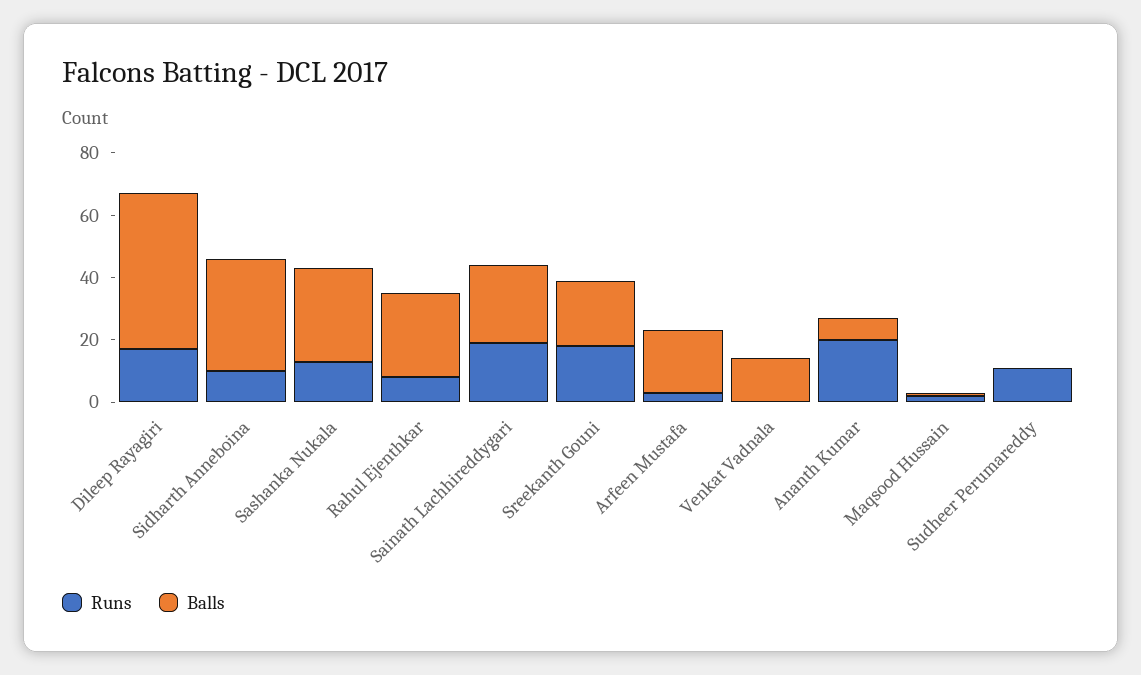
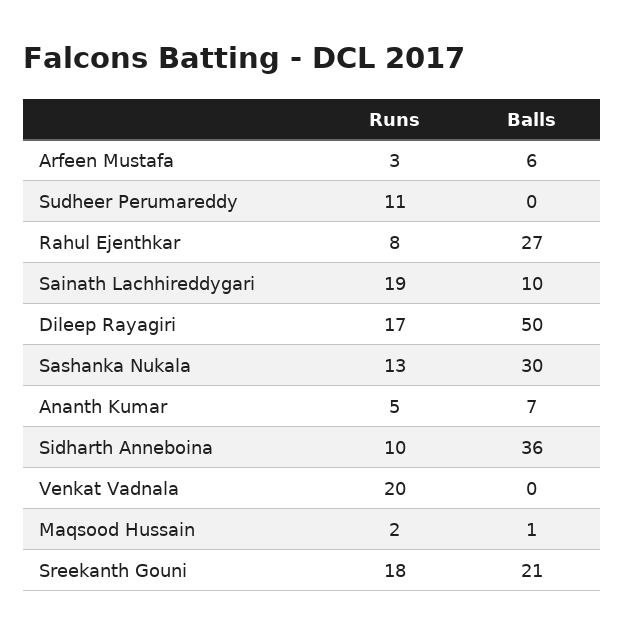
  {
    "Runs": {
      "Dileep Rayagiri": 17,
      "Sidharth Anneboina": 10,
      "Sashanka Nukala": 13,
      "Rahul Ejenthkar": 8,
      "Sainath Lachhireddygari": 19,
      "Sreekanth Gouni": 18,
      "Arfeen Mustafa": 3,
-     "Venkat Vadnala": 0,
+     "Venkat Vadnala": 20,
-     "Ananth Kumar": 20,
+     "Ananth Kumar": 5,
      "Maqsood Hussain": 2,
      "Sudheer Perumareddy": 11
    },
    "Balls": {
      "Dileep Rayagiri": 50,
      "Sidharth Anneboina": 36,
      "Sashanka Nukala": 30,
      "Rahul Ejenthkar": 27,
-     "Sainath Lachhireddygari": 25,
+     "Sainath Lachhireddygari": 10,
      "Sreekanth Gouni": 21,
-     "Arfeen Mustafa": 20,
+     "Arfeen Mustafa": 6,
-     "Venkat Vadnala": 15,
+     "Venkat Vadnala": 0,
      "Ananth Kumar": 7,
      "Maqsood Hussain": 1,
      "Sudheer Perumareddy": 0
    }
  }

